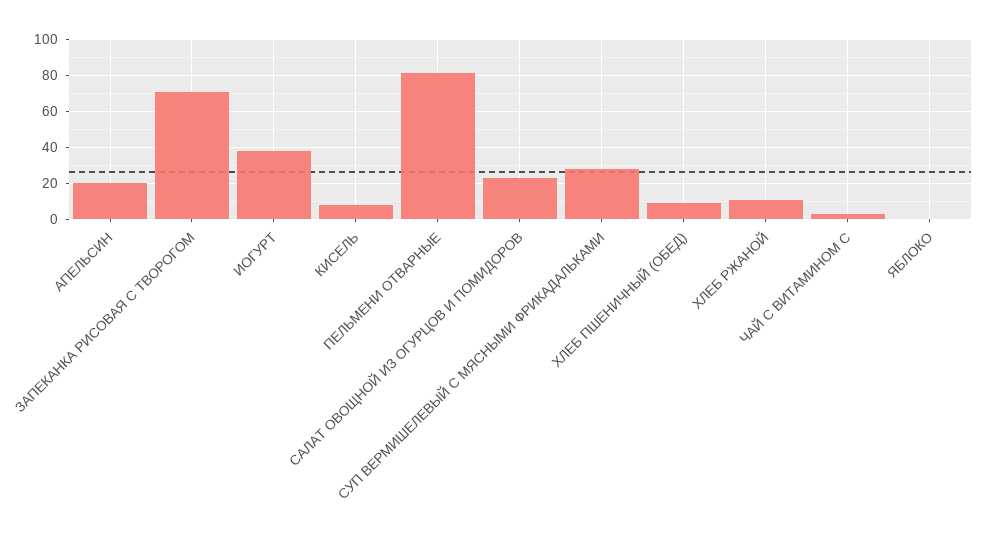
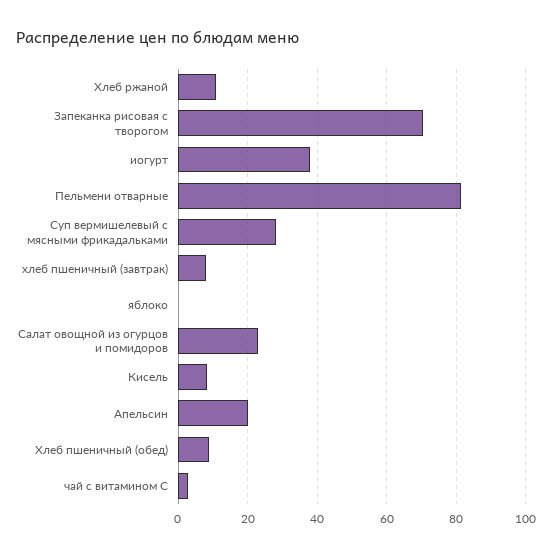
  {
    "АПЕЛЬСИН": 20,
    "ЗАПЕКАНКА РИСОВАЯ С ТВОРОГОМ": 70,
    "ИОГУРТ": 38,
    "КИСЕЛЬ": 8,
    "ПЕЛЬМЕНИ ОТВАРНЫЕ": 82,
    "САЛАТ ОВОЩНОЙ ИЗ ОГУРЦОВ И ПОМИДОРОВ": 22,
    "СУП ВЕРМИШЕЛЕВЫЙ С МЯСНЫМИ ФРИКАДАЛЬКАМИ": 28,
    "ХЛЕБ ПШЕНИЧНЫЙ (ОБЕД)": 8,
    "ХЛЕБ РЖАНОЙ": 10,
    "ЧАЙ С ВИТАМИНОМ С": 2,
-   "ЯБЛОКО": 0
+   "ЯБЛОКО": 0,
+   "хлеб пшеничный (завтрак)": 8
  }

